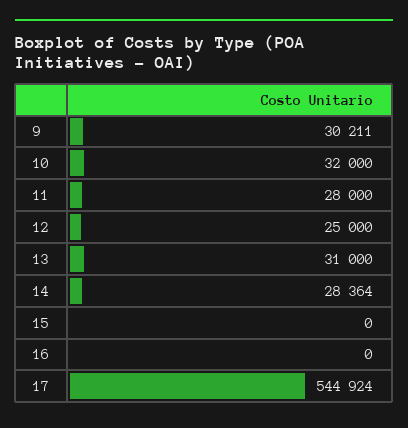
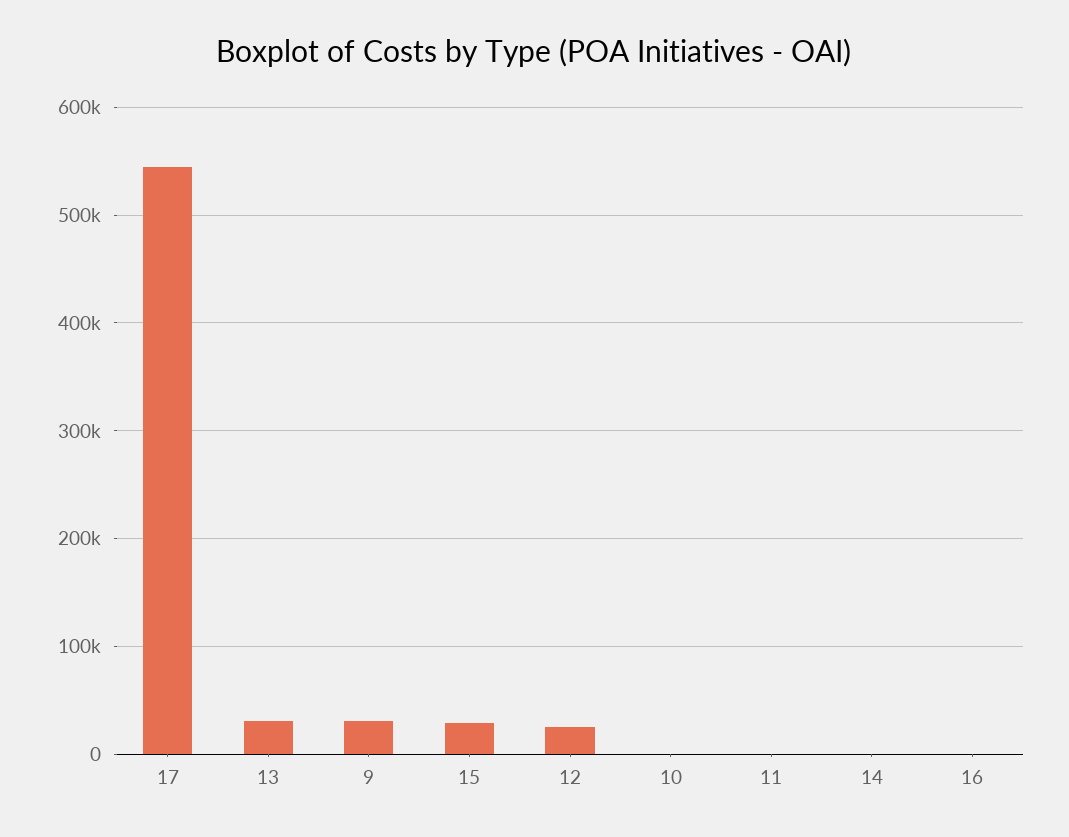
  {
    "9": 30211,
-   "10": 32000,
+   "10": 0,
-   "11": 28000,
+   "11": 0,
    "12": 25000,
    "13": 31000,
-   "14": 28364,
+   "14": 0,
-   "15": 0,
+   "15": 30000,
    "16": 0,
    "17": 544924
  }

